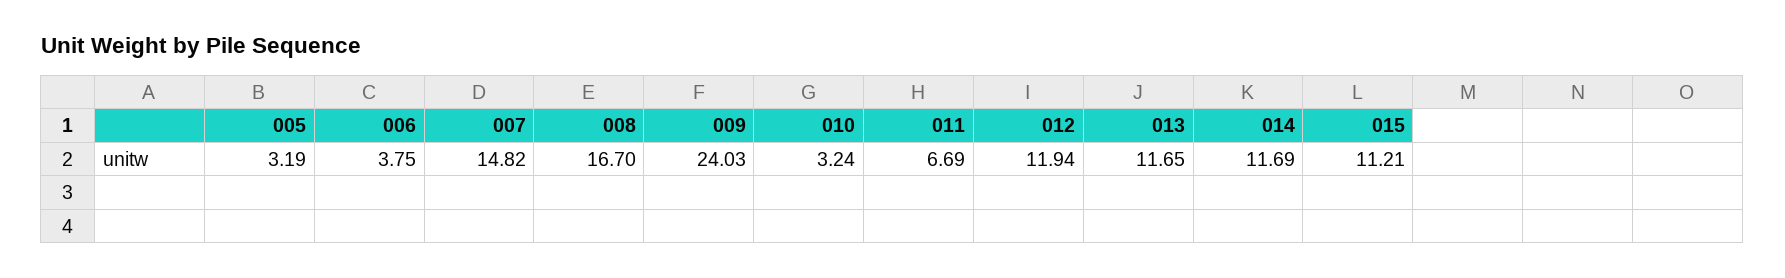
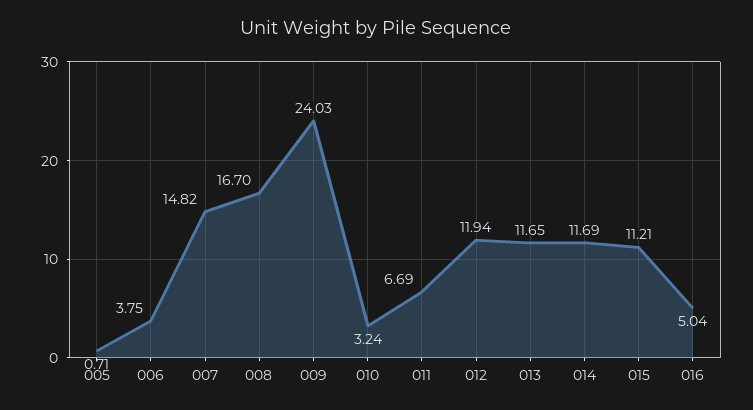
  {
-   "005": 3.19,
+   "005": 0.71,
    "006": 3.75,
    "007": 14.82,
    "008": 16.7,
    "009": 24.03,
    "010": 3.24,
    "011": 6.69,
    "012": 11.94,
    "013": 11.65,
    "014": 11.69,
-   "015": 11.21
+   "015": 11.21,
+   "016": 5.04
  }

